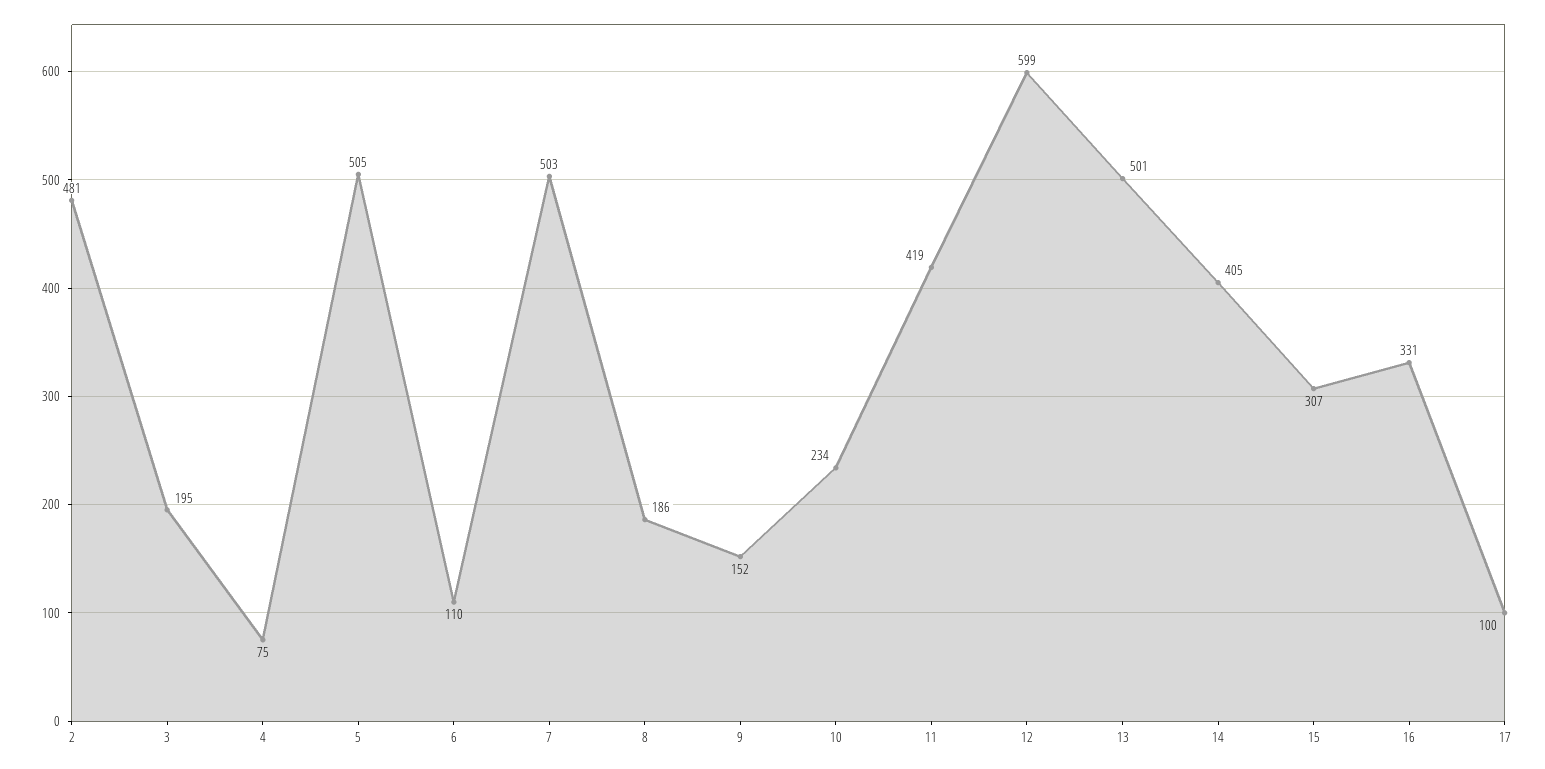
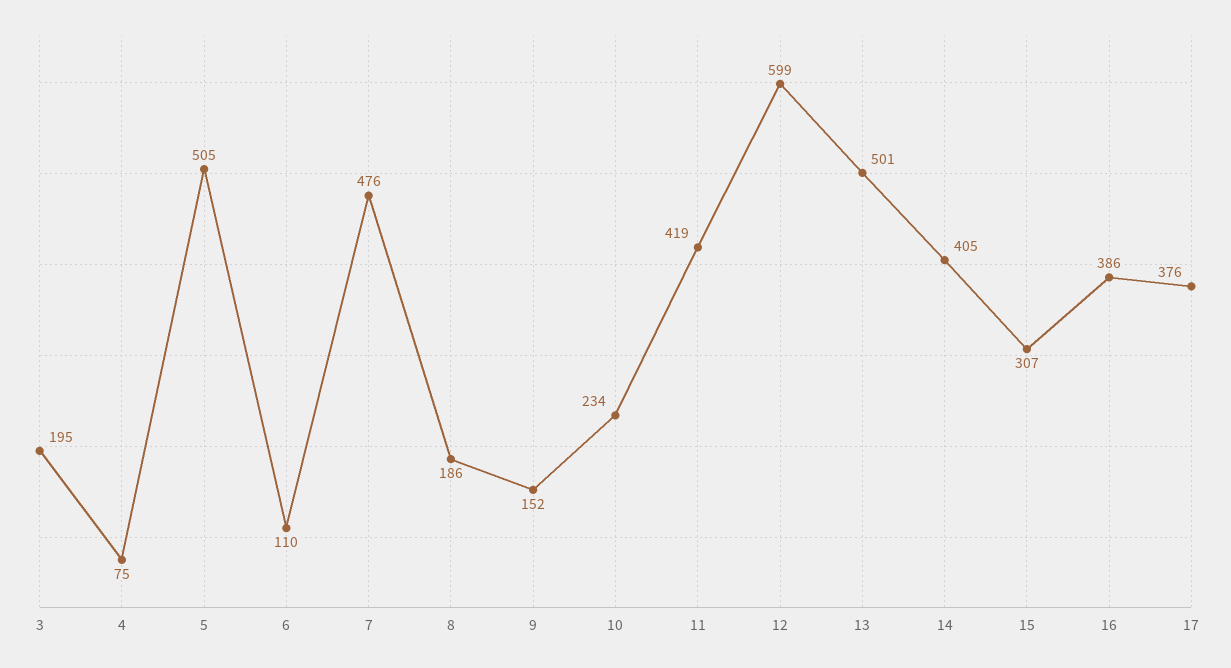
  {
-   "2": 481,
    "3": 195,
    "4": 75,
    "5": 505,
    "6": 110,
-   "7": 503,
+   "7": 476,
    "8": 186,
    "9": 152,
    "10": 234,
    "11": 419,
    "12": 599,
    "13": 501,
    "14": 405,
    "15": 307,
-   "16": 331,
+   "16": 386,
-   "17": 100
+   "17": 376
  }

